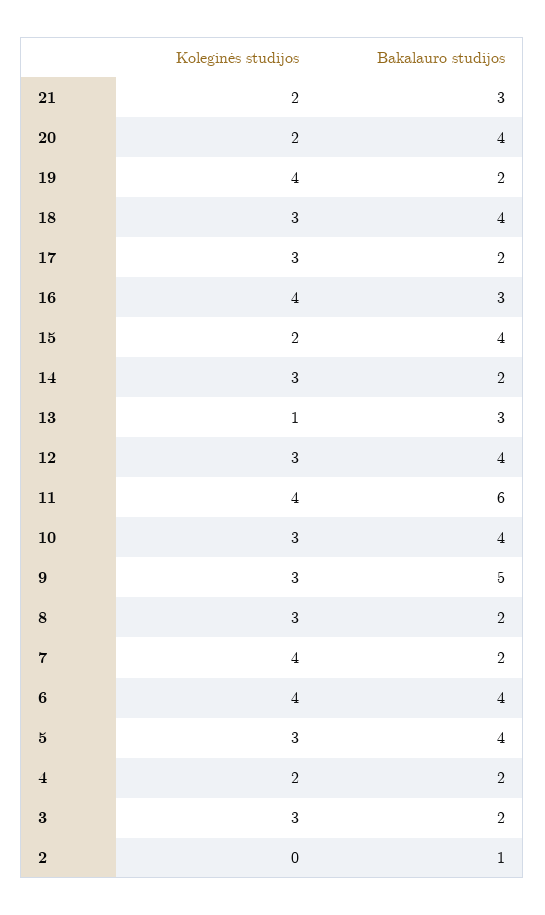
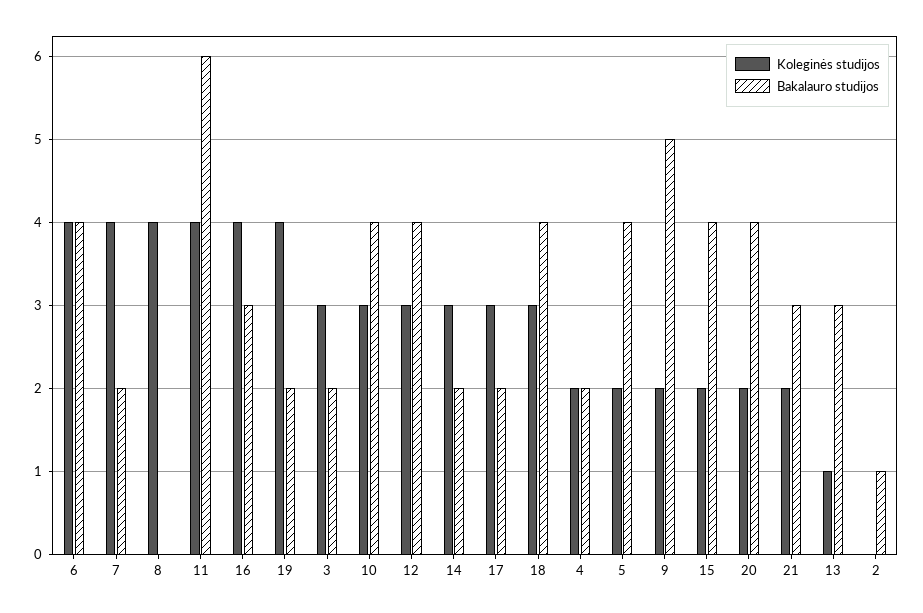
  {
    "Koleginės studijos": {
      "21": 2,
      "20": 2,
      "19": 4,
      "18": 3,
      "17": 3,
      "16": 4,
      "15": 2,
      "14": 3,
      "13": 1,
      "12": 3,
      "11": 4,
      "10": 3,
-     "9": 3,
+     "9": 2,
-     "8": 3,
+     "8": 4,
      "7": 4,
      "6": 4,
-     "5": 3,
+     "5": 2,
      "4": 2,
      "3": 3,
      "2": 0
    },
    "Bakalauro studijos": {
      "21": 3,
      "20": 4,
      "19": 2,
      "18": 4,
      "17": 2,
      "16": 3,
      "15": 4,
      "14": 2,
      "13": 3,
      "12": 4,
      "11": 6,
      "10": 4,
      "9": 5,
-     "8": 2,
+     "8": 0,
      "7": 2,
      "6": 4,
      "5": 4,
      "4": 2,
      "3": 2,
      "2": 1
    }
  }

